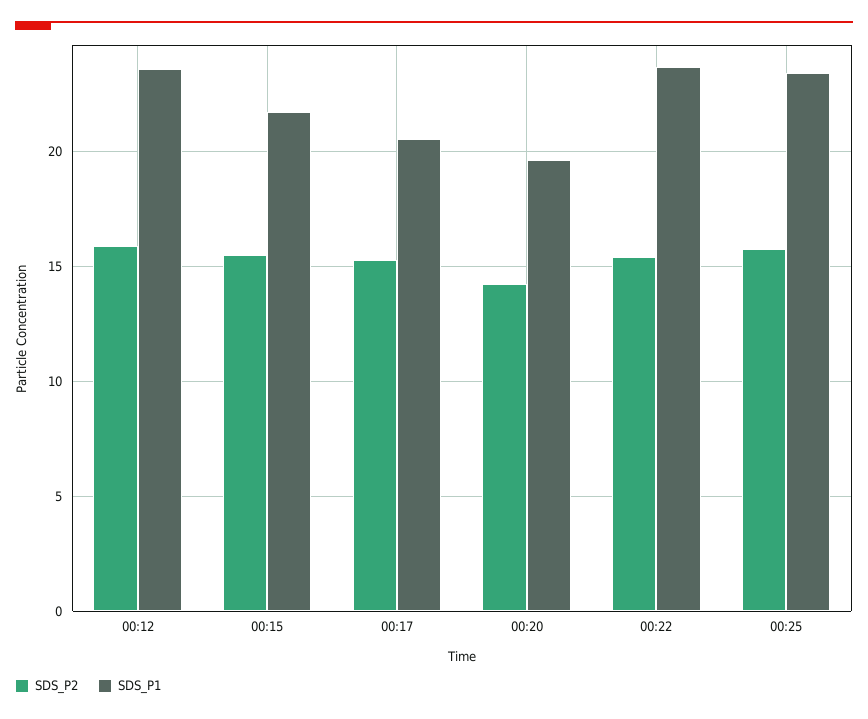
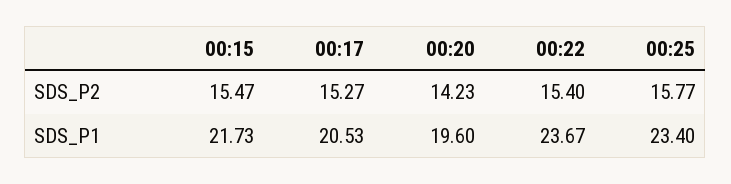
  {
    "SDS_P2": {
-     "00:12": 16,
      "00:15": 15.47,
      "00:17": 15.27,
      "00:20": 14.23,
      "00:22": 15.4,
      "00:25": 15.77
    },
    "SDS_P1": {
-     "00:12": 23.5,
      "00:15": 21.73,
      "00:17": 20.53,
      "00:20": 19.6,
      "00:22": 23.67,
      "00:25": 23.4
    }
  }

